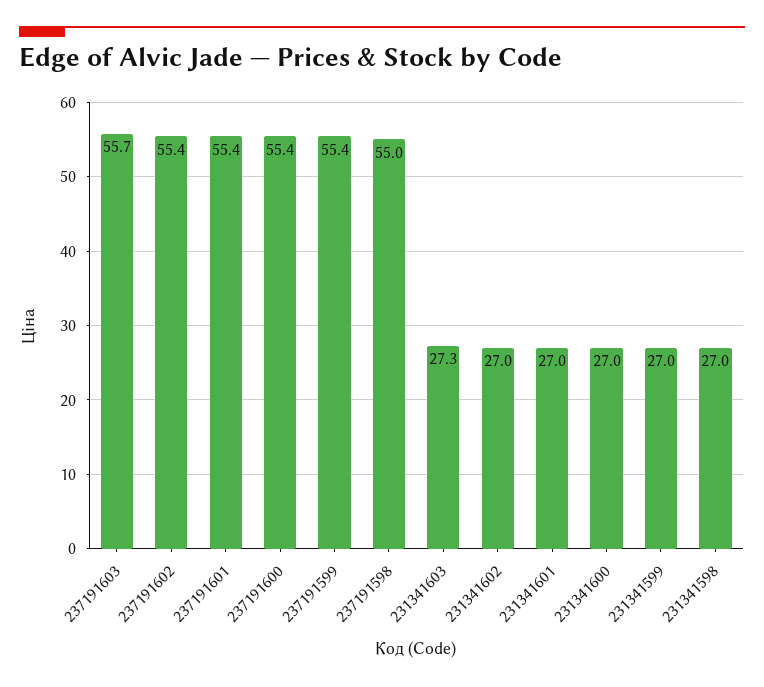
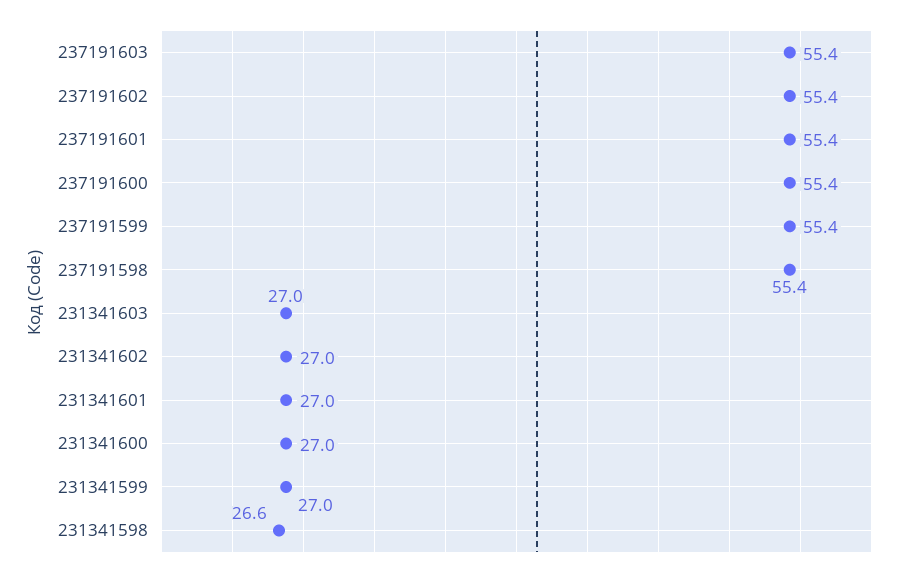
  {
-   "237191603": 55.7,
+   "237191603": 55.4,
    "237191602": 55.4,
    "237191601": 55.4,
    "237191600": 55.4,
    "237191599": 55.4,
-   "237191598": 55,
+   "237191598": 55.4,
-   "231341603": 27.3,
+   "231341603": 27,
    "231341602": 27,
    "231341601": 27,
    "231341600": 27,
    "231341599": 27,
-   "231341598": 27
+   "231341598": 26.6
  }

